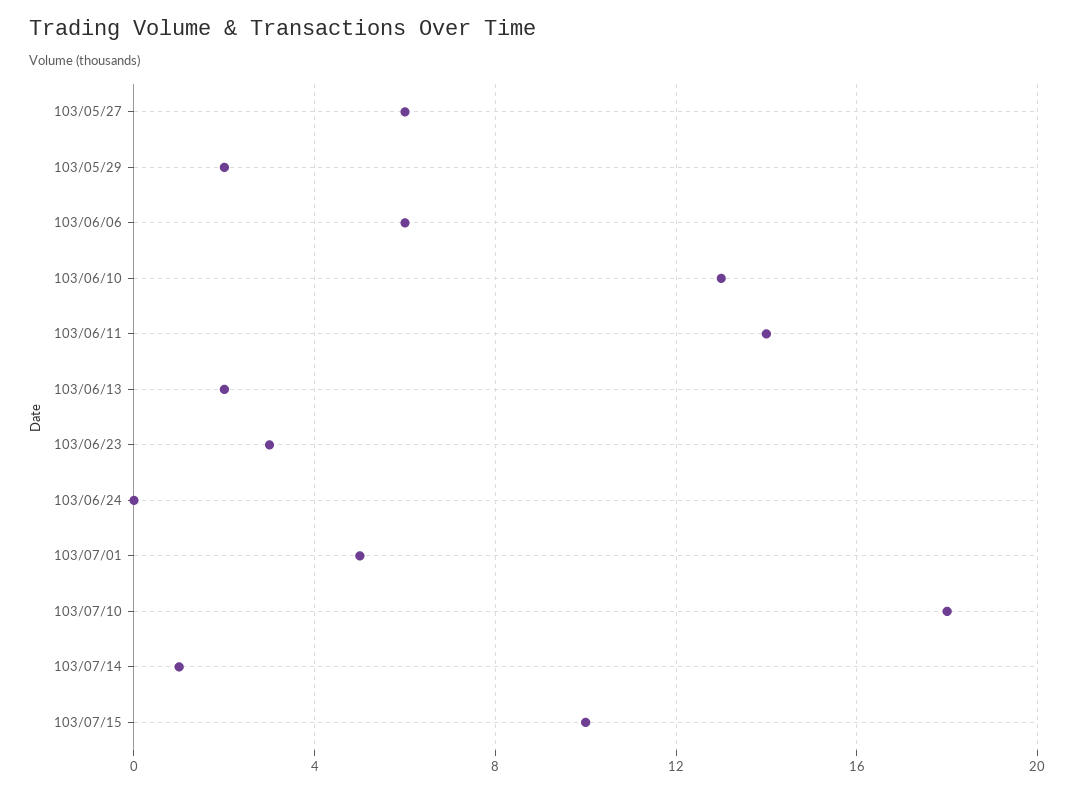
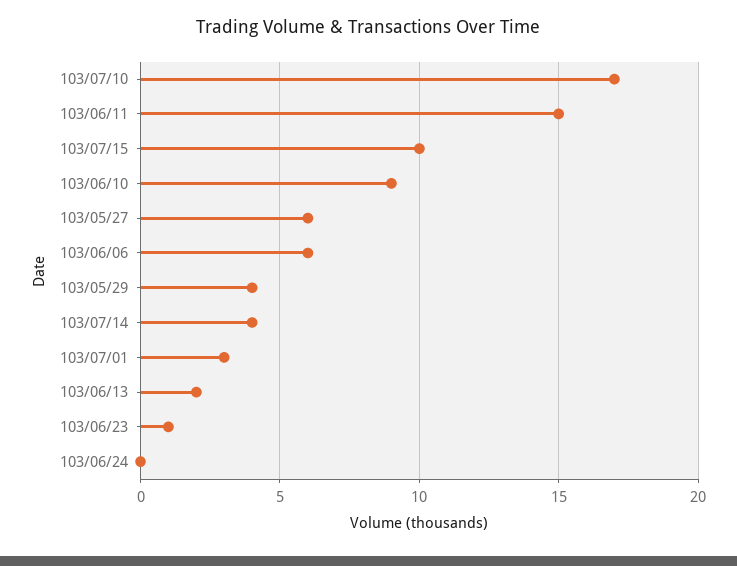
  {
    "103/05/27": 6,
-   "103/05/29": 2,
+   "103/05/29": 4,
    "103/06/06": 6,
-   "103/06/10": 13,
+   "103/06/10": 9,
-   "103/06/11": 14,
+   "103/06/11": 15,
    "103/06/13": 2,
-   "103/06/23": 3,
+   "103/06/23": 1,
    "103/06/24": 0,
-   "103/07/01": 5,
+   "103/07/01": 3,
-   "103/07/10": 18,
+   "103/07/10": 17,
-   "103/07/14": 1,
+   "103/07/14": 4,
    "103/07/15": 10
  }

